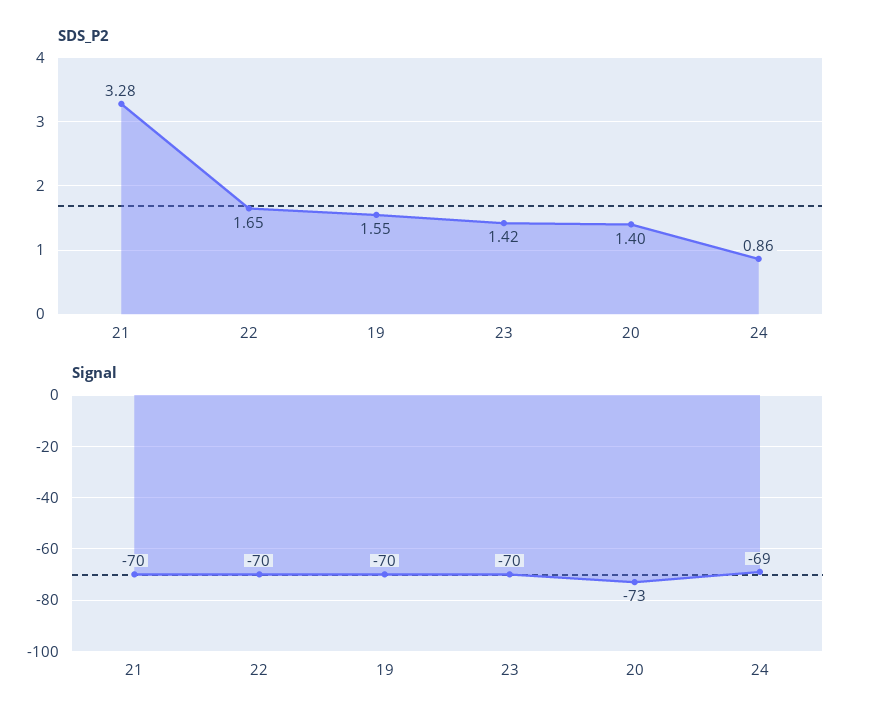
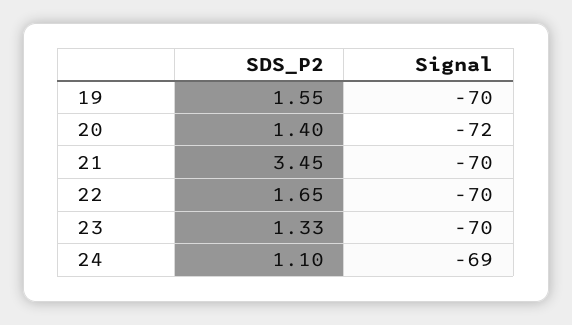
  {
    "SDS_P2": {
-     "21": 3.28,
+     "21": 3.45,
      "22": 1.65,
      "19": 1.55,
-     "23": 1.42,
+     "23": 1.33,
      "20": 1.4,
-     "24": 0.86
+     "24": 1.1
    },
    "Signal": {
      "21": -70,
      "22": -70,
      "19": -70,
      "23": -70,
-     "20": -73,
+     "20": -72,
      "24": -69
    }
  }

